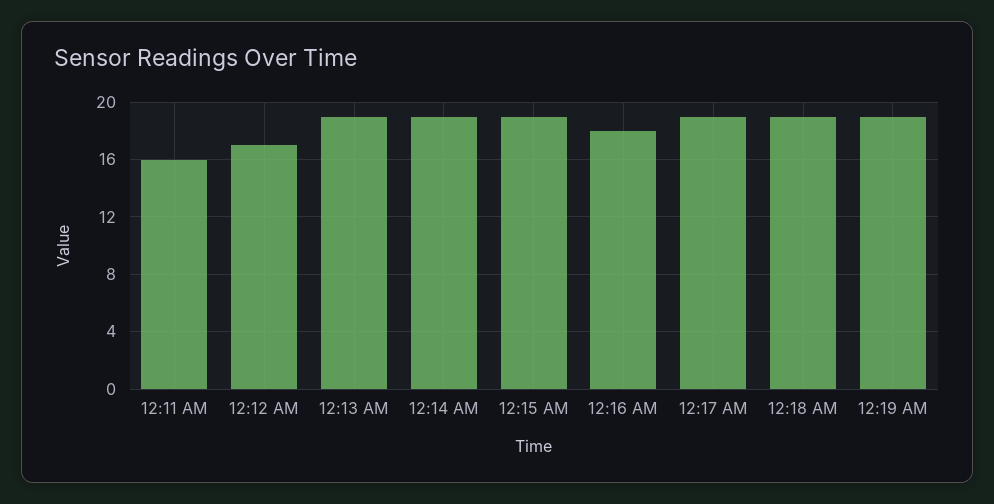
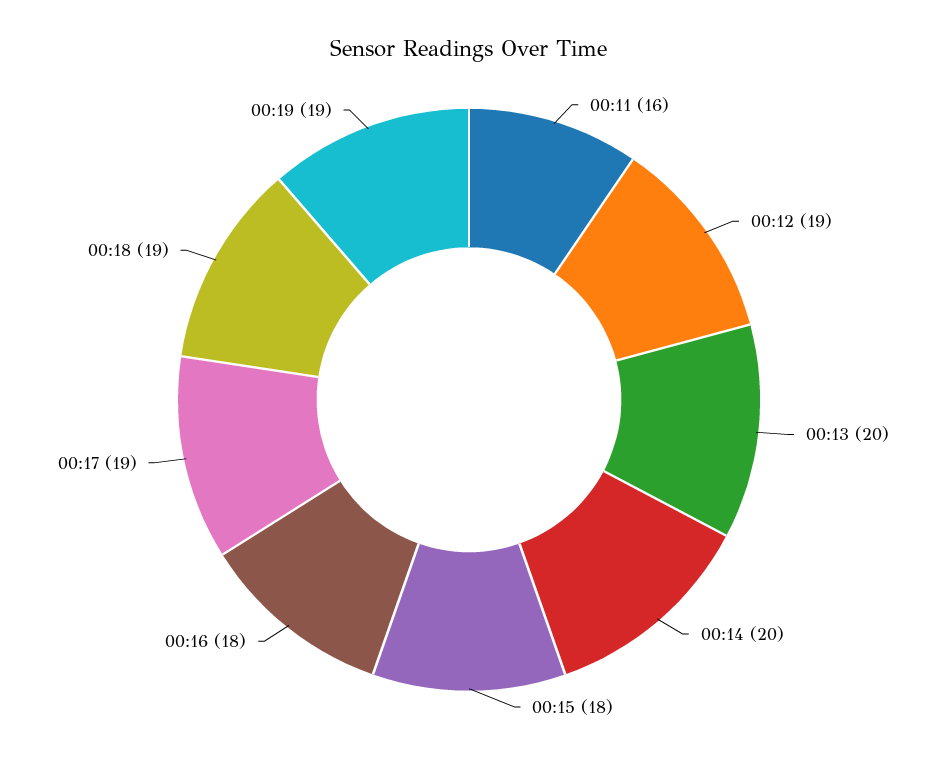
  {
    "12:11 AM": 16,
-   "12:12 AM": 17,
+   "12:12 AM": 19,
-   "12:13 AM": 19,
+   "12:13 AM": 20,
-   "12:14 AM": 19,
+   "12:14 AM": 20,
-   "12:15 AM": 19,
+   "12:15 AM": 18,
    "12:16 AM": 18,
    "12:17 AM": 19,
    "12:18 AM": 19,
    "12:19 AM": 19
  }

